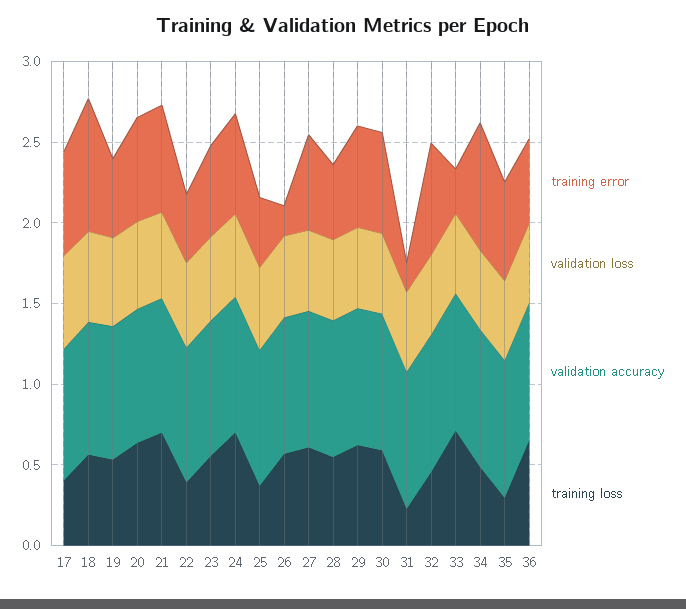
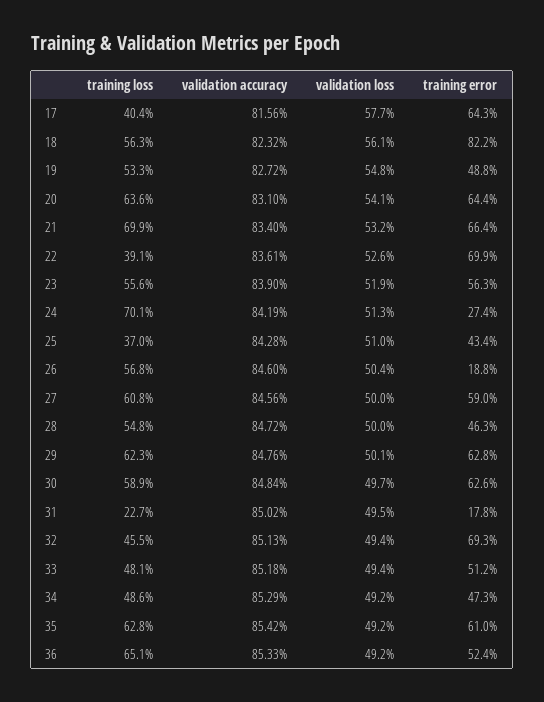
  {
    "training error": {
      "17": 0.643,
      "18": 0.822,
      "19": 0.488,
      "20": 0.644,
      "21": 0.664,
-     "22": 0.4,
+     "22": 0.699,
      "23": 0.563,
-     "24": 0.6,
+     "24": 0.274,
      "25": 0.434,
      "26": 0.188,
      "27": 0.59,
      "28": 0.463,
      "29": 0.628,
      "30": 0.626,
      "31": 0.178,
      "32": 0.693,
-     "33": 0.3,
+     "33": 0.512,
-     "34": 0.8,
+     "34": 0.473,
      "35": 0.61,
      "36": 0.524
    },
    "validation loss": {
      "17": 0.577,
      "18": 0.561,
      "19": 0.548,
      "20": 0.541,
      "21": 0.532,
      "22": 0.526,
      "23": 0.519,
      "24": 0.513,
      "25": 0.51,
      "26": 0.504,
      "27": 0.5,
      "28": 0.5,
      "29": 0.501,
      "30": 0.497,
      "31": 0.495,
      "32": 0.494,
      "33": 0.494,
      "34": 0.492,
      "35": 0.492,
      "36": 0.492
    },
    "validation accuracy": {
      "17": 0.8156,
      "18": 0.8232,
      "19": 0.8272,
      "20": 0.831,
      "21": 0.834,
      "22": 0.8361,
      "23": 0.839,
      "24": 0.8419,
      "25": 0.8428,
      "26": 0.846,
      "27": 0.8456,
      "28": 0.8472,
      "29": 0.8476,
      "30": 0.8484,
      "31": 0.8502,
      "32": 0.8513,
      "33": 0.8518,
      "34": 0.8529,
      "35": 0.8542,
      "36": 0.8533
    },
    "training loss": {
      "17": 0.404,
      "18": 0.563,
      "19": 0.533,
      "20": 0.636,
      "21": 0.699,
      "22": 0.391,
      "23": 0.556,
      "24": 0.701,
      "25": 0.37,
      "26": 0.568,
      "27": 0.608,
      "28": 0.548,
      "29": 0.623,
      "30": 0.589,
      "31": 0.227,
      "32": 0.455,
-     "33": 0.7,
+     "33": 0.481,
      "34": 0.486,
-     "35": 0.3,
+     "35": 0.628,
      "36": 0.651
    }
  }

